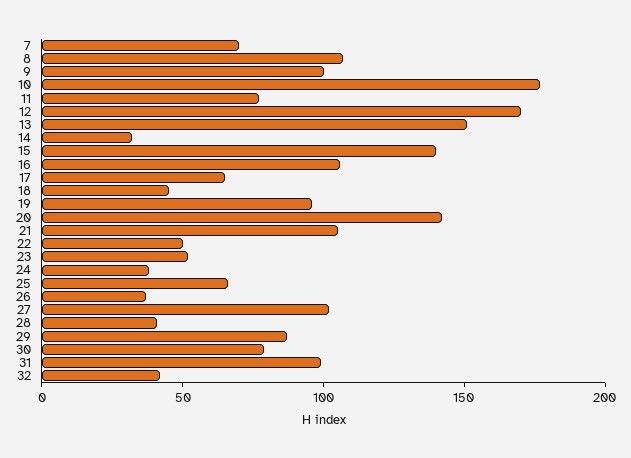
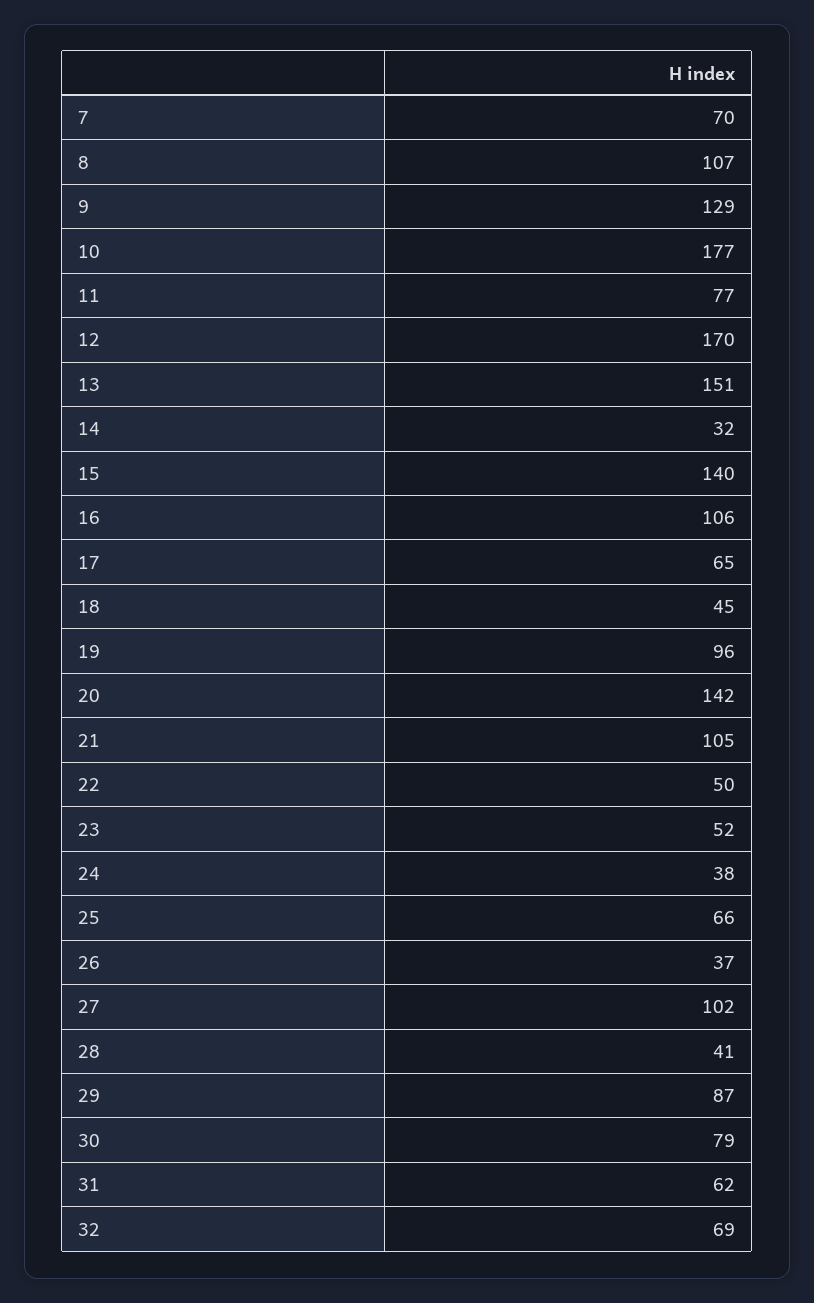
  {
    "7": 70,
    "8": 107,
-   "9": 100,
+   "9": 129,
    "10": 177,
    "11": 77,
    "12": 170,
    "13": 151,
    "14": 32,
    "15": 140,
    "16": 106,
    "17": 65,
    "18": 45,
    "19": 96,
    "20": 142,
    "21": 105,
    "22": 50,
    "23": 52,
    "24": 38,
    "25": 66,
    "26": 37,
    "27": 102,
    "28": 41,
    "29": 87,
    "30": 79,
-   "31": 100,
+   "31": 62,
-   "32": 40
+   "32": 69
  }

